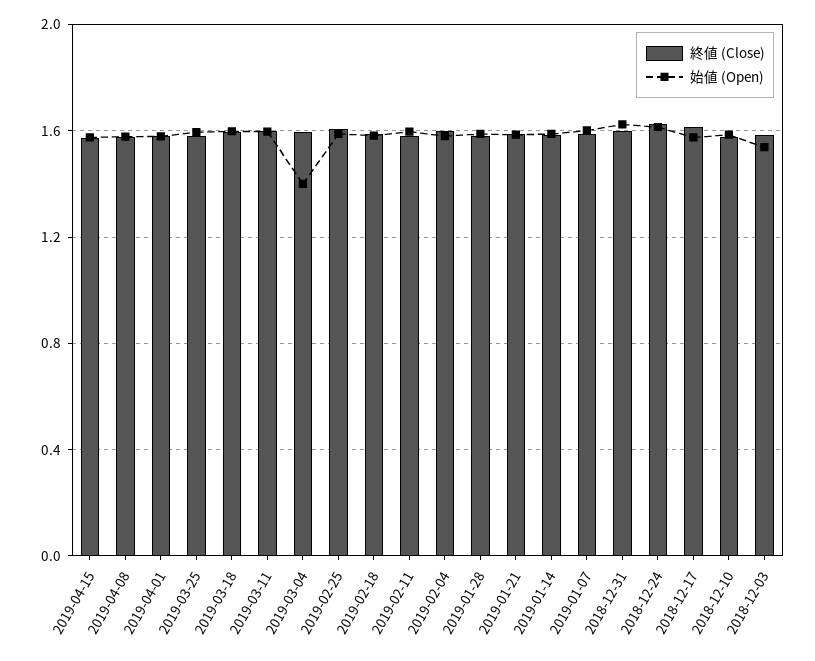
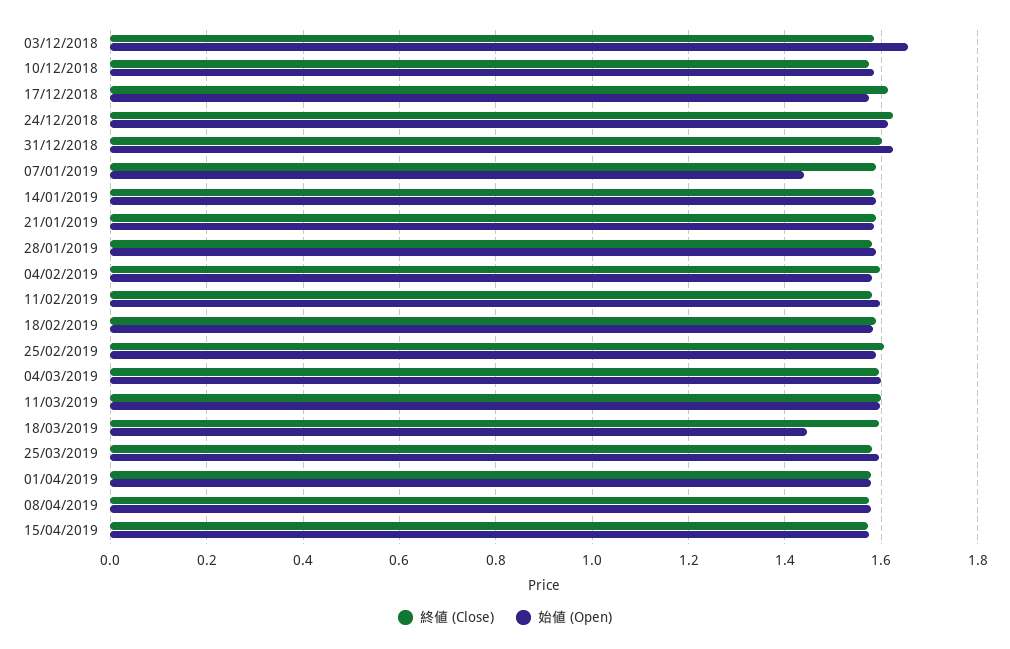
  {
    "終値 (Close)": {
      "2019-04-15": 1.58,
      "2019-04-08": 1.58,
      "2019-04-01": 1.58,
      "2019-03-25": 1.58,
      "2019-03-18": 1.6,
      "2019-03-11": 1.6,
      "2019-03-04": 1.6,
      "2019-02-25": 1.6,
      "2019-02-18": 1.58,
      "2019-02-11": 1.58,
      "2019-02-04": 1.6,
      "2019-01-28": 1.58,
      "2019-01-21": 1.58,
      "2019-01-14": 1.58,
      "2019-01-07": 1.58,
      "2018-12-31": 1.6,
      "2018-12-24": 1.62,
      "2018-12-17": 1.62,
      "2018-12-10": 1.58,
      "2018-12-03": 1.58
    },
    "始値 (Open)": {
      "2019-04-15": 1.58,
      "2019-04-08": 1.58,
      "2019-04-01": 1.58,
      "2019-03-25": 1.6,
-     "2019-03-18": 1.6,
+     "2019-03-18": 1.44,
      "2019-03-11": 1.6,
-     "2019-03-04": 1.4,
+     "2019-03-04": 1.6,
      "2019-02-25": 1.58,
      "2019-02-18": 1.58,
      "2019-02-11": 1.6,
      "2019-02-04": 1.58,
      "2019-01-28": 1.58,
      "2019-01-21": 1.58,
      "2019-01-14": 1.58,
-     "2019-01-07": 1.6,
+     "2019-01-07": 1.44,
      "2018-12-31": 1.62,
      "2018-12-24": 1.62,
      "2018-12-17": 1.58,
      "2018-12-10": 1.58,
-     "2018-12-03": 1.55
+     "2018-12-03": 1.66
    }
  }

